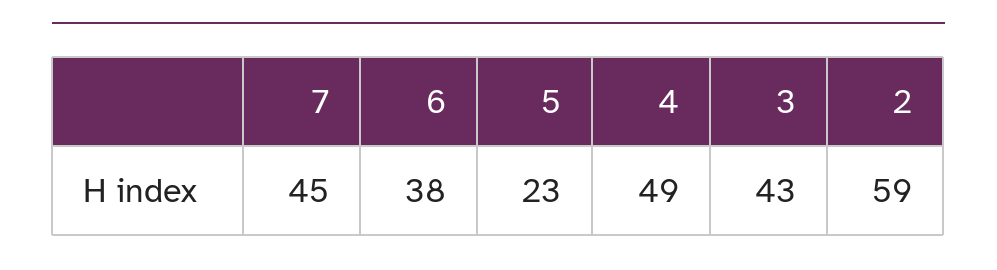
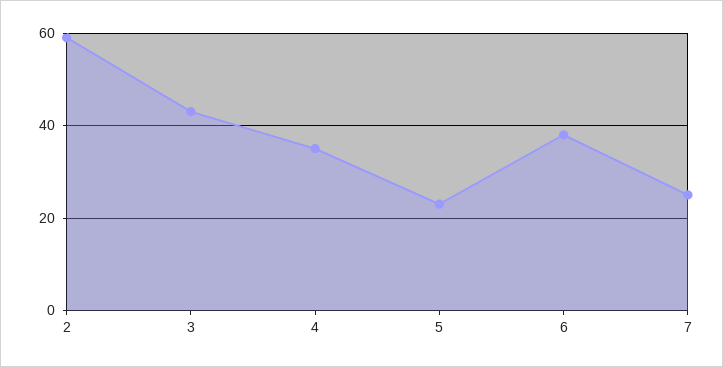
  {
-   "7": 45,
+   "7": 25,
    "6": 38,
    "5": 23,
-   "4": 49,
+   "4": 35,
    "3": 43,
    "2": 59
  }

